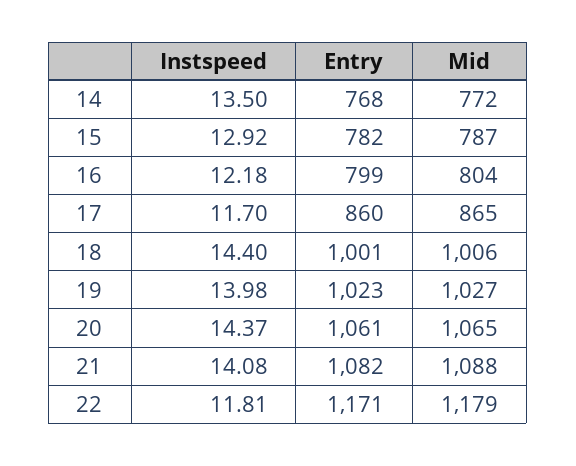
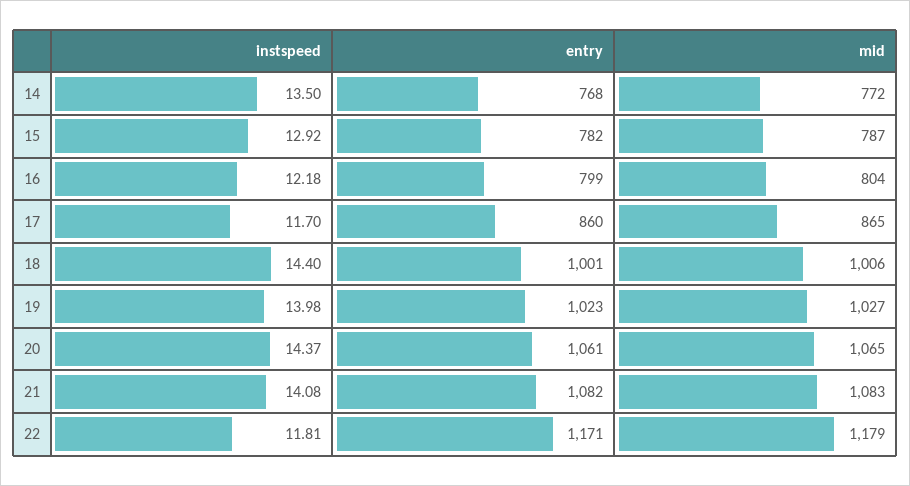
  {
    "Instspeed": {
      "14": 13.5,
      "15": 12.92,
      "16": 12.18,
      "17": 11.7,
      "18": 14.4,
      "19": 13.98,
      "20": 14.37,
      "21": 14.08,
      "22": 11.81
    },
    "Entry": {
      "14": 768,
      "15": 782,
      "16": 799,
      "17": 860,
      "18": 1001,
      "19": 1023,
      "20": 1061,
      "21": 1082,
      "22": 1171
    },
    "Mid": {
      "14": 772,
      "15": 787,
      "16": 804,
      "17": 865,
      "18": 1006,
      "19": 1027,
      "20": 1065,
-     "21": 1088,
+     "21": 1083,
      "22": 1179
    }
  }

